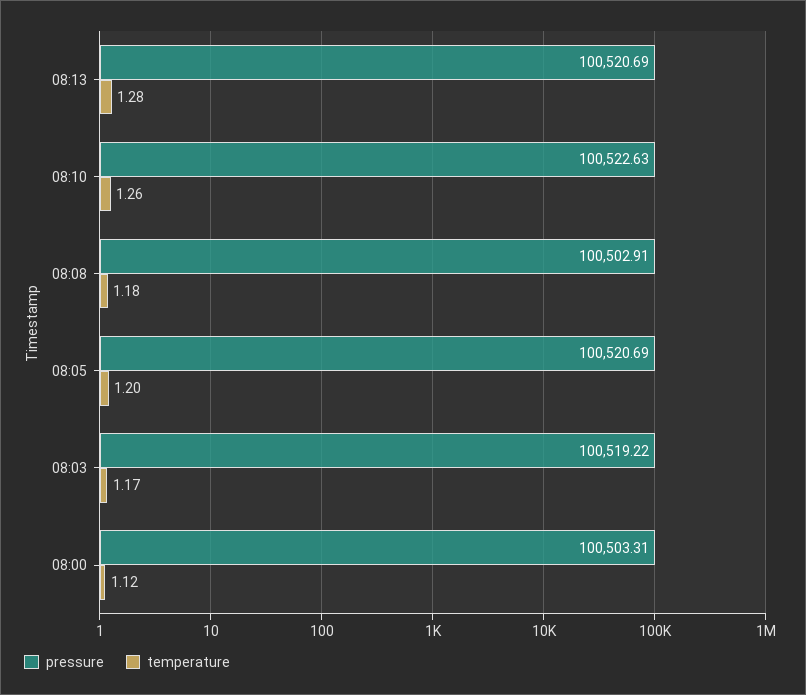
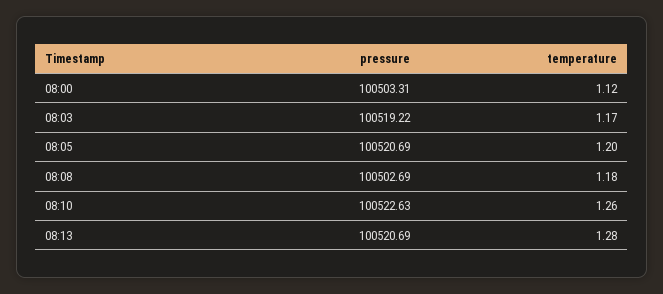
  {
    "pressure": {
      "08:13": 100520.69,
      "08:10": 100522.63,
-     "08:08": 100502.91,
+     "08:08": 100502.69,
      "08:05": 100520.69,
      "08:03": 100519.22,
      "08:00": 100503.31
    },
    "temperature": {
      "08:13": 1.28,
      "08:10": 1.26,
      "08:08": 1.18,
      "08:05": 1.2,
      "08:03": 1.17,
      "08:00": 1.12
    }
  }

